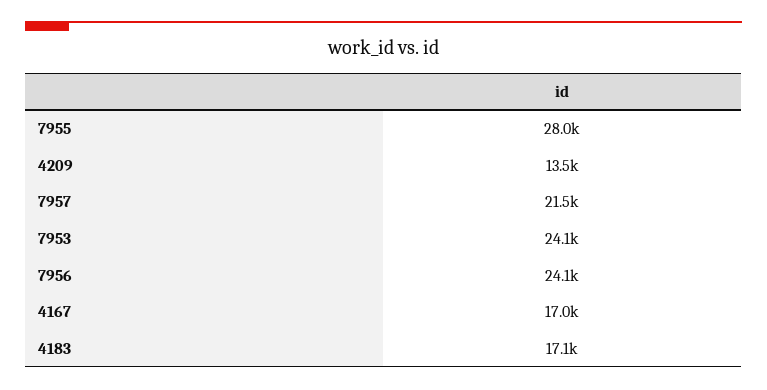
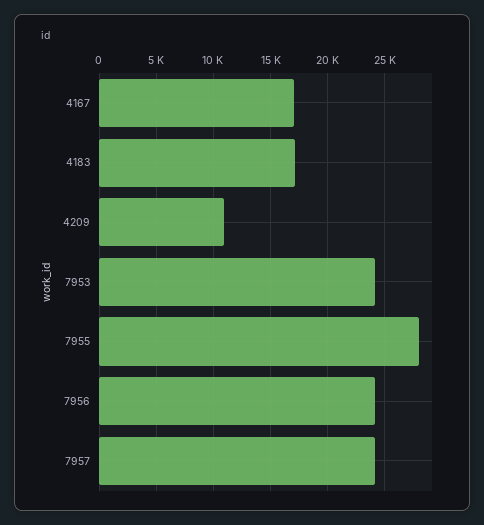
  {
    "7955": 28000,
-   "4209": 13500,
+   "4209": 11000,
-   "7957": 21500,
+   "7957": 24000,
    "7953": 24100,
    "7956": 24100,
    "4167": 17000,
    "4183": 17100
  }

